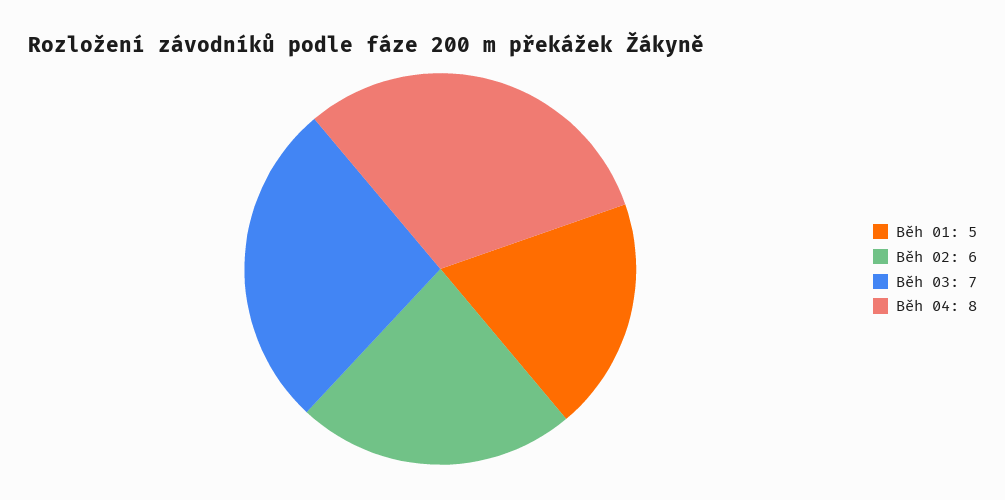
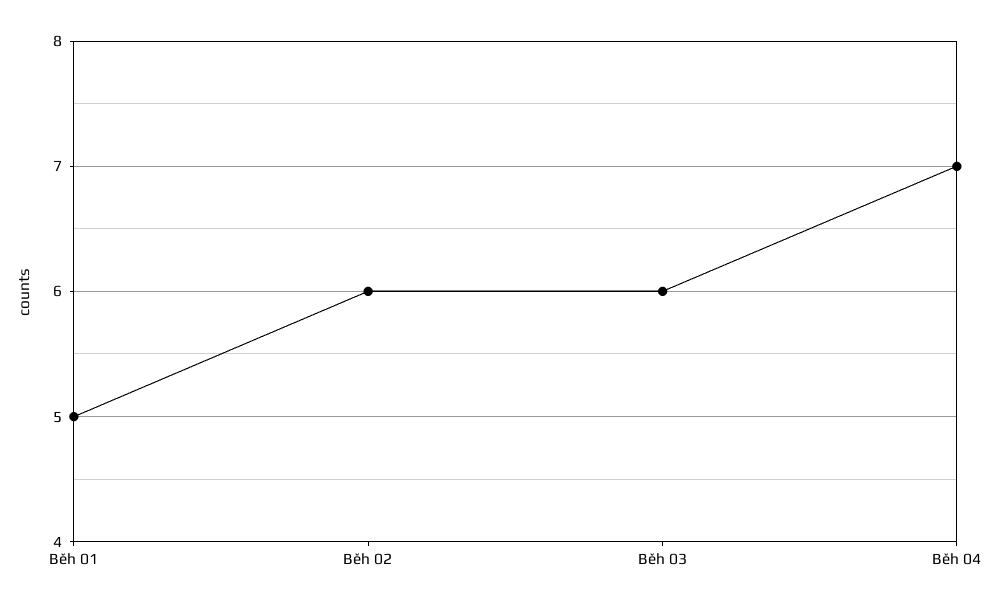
  {
    "Běh 01": 5,
    "Běh 02": 6,
-   "Běh 03": 7,
+   "Běh 03": 6,
-   "Běh 04": 8
+   "Běh 04": 7
  }

